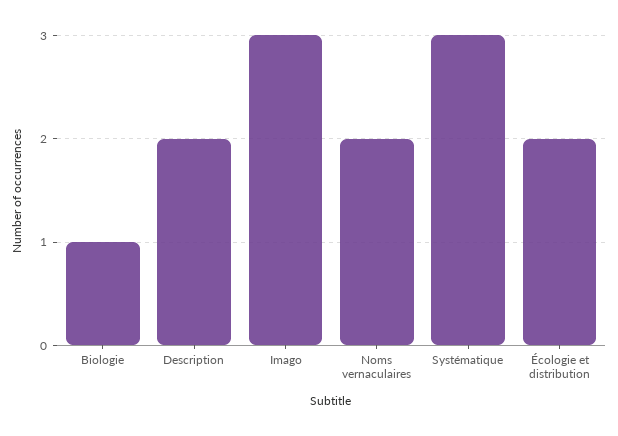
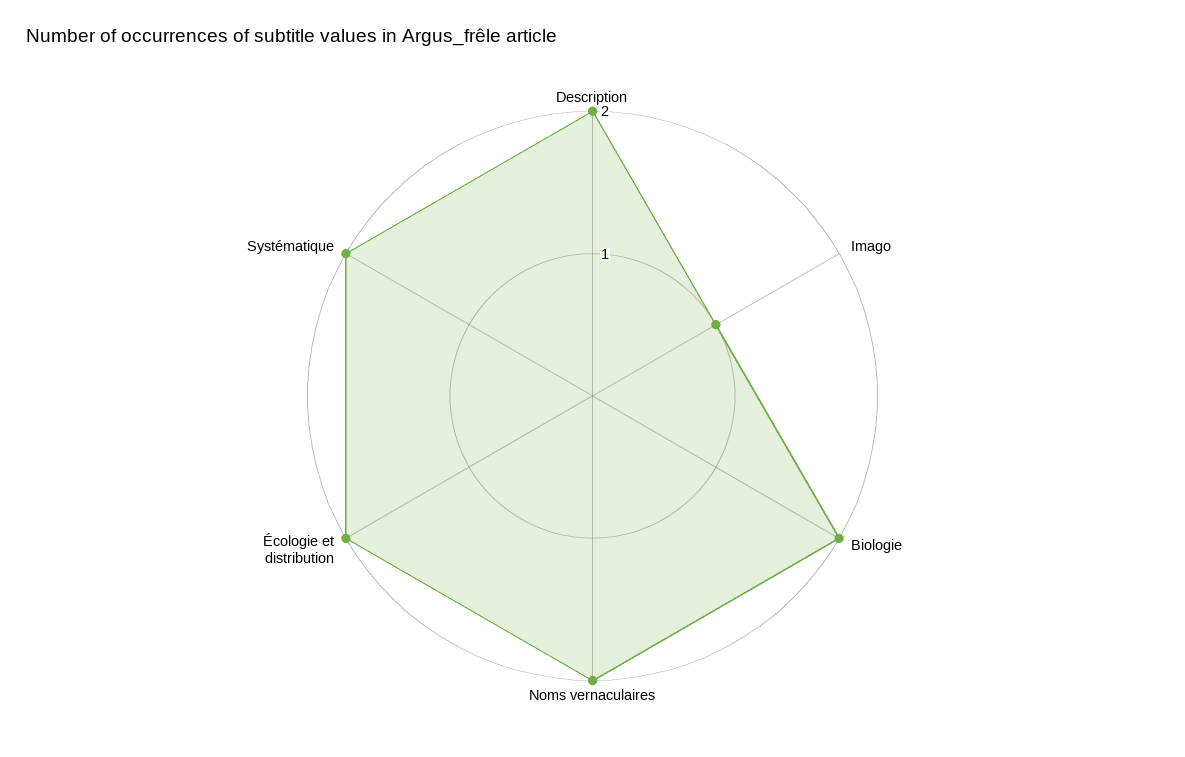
  {
-   "Biologie": 1,
+   "Biologie": 2,
    "Description": 2,
-   "Imago": 3,
+   "Imago": 1,
    "Noms vernaculaires": 2,
-   "Systématique": 3,
+   "Systématique": 2,
    "Écologie et distribution": 2
  }

